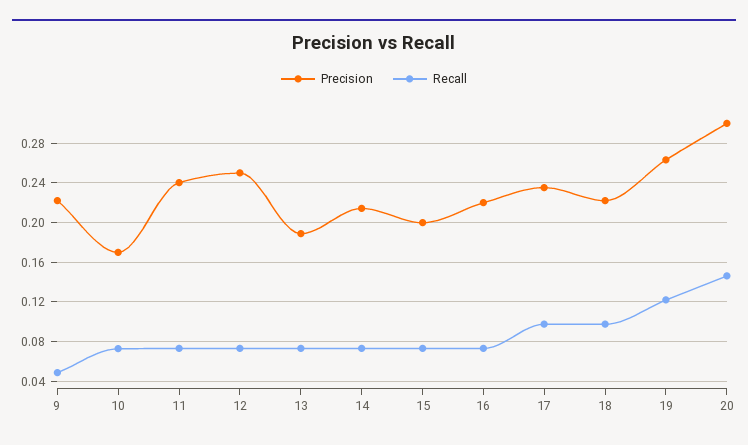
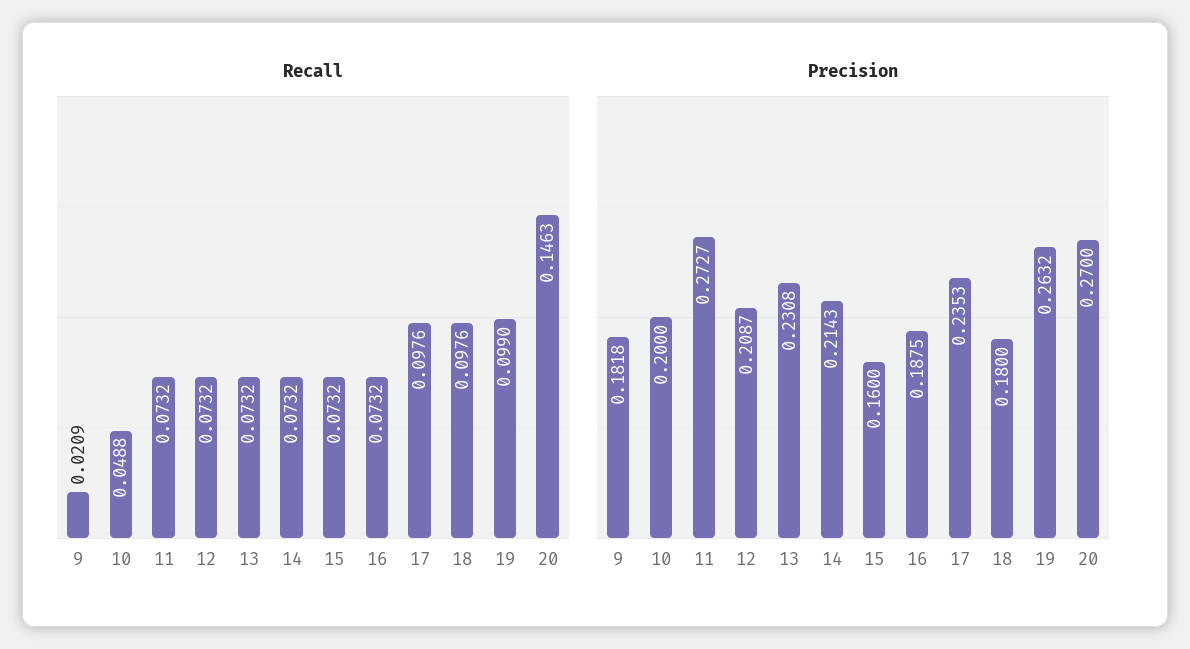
  {
    "Precision": {
-     "9": 0.22,
+     "9": 0.1818,
-     "10": 0.17,
+     "10": 0.2,
-     "11": 0.24,
+     "11": 0.2727,
-     "12": 0.25,
+     "12": 0.2087,
-     "13": 0.19,
+     "13": 0.2308,
      "14": 0.2143,
-     "15": 0.2,
+     "15": 0.16,
-     "16": 0.22,
+     "16": 0.1875,
      "17": 0.2353,
-     "18": 0.22,
+     "18": 0.18,
      "19": 0.2632,
-     "20": 0.3
+     "20": 0.27
    },
    "Recall": {
-     "9": 0.05,
+     "9": 0.0209,
-     "10": 0.07,
+     "10": 0.0488,
      "11": 0.0732,
      "12": 0.0732,
      "13": 0.0732,
      "14": 0.0732,
      "15": 0.0732,
      "16": 0.0732,
      "17": 0.0976,
      "18": 0.0976,
-     "19": 0.12,
+     "19": 0.099,
      "20": 0.1463
    }
  }

